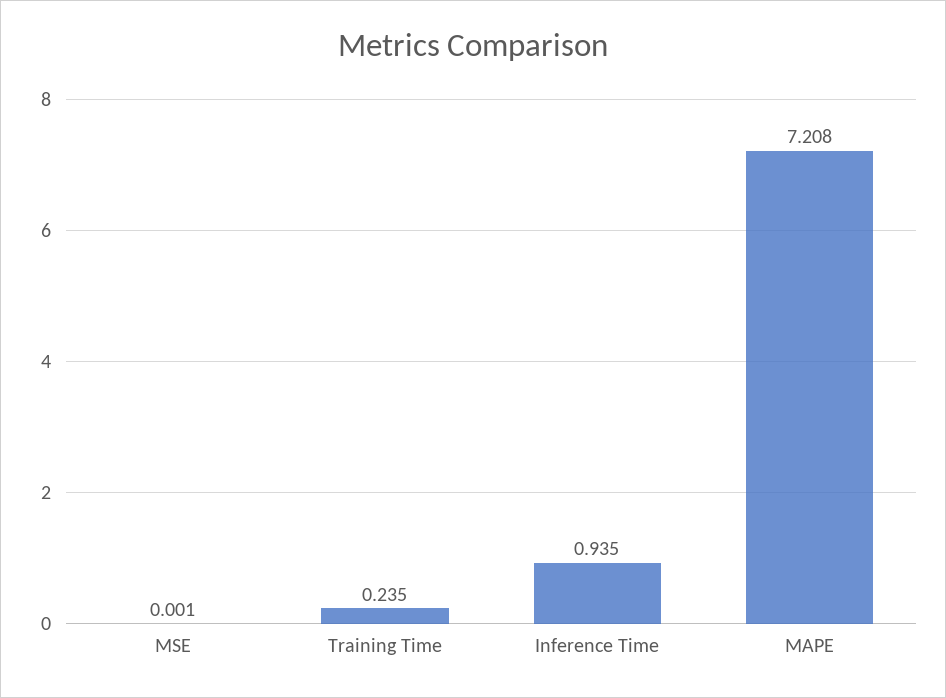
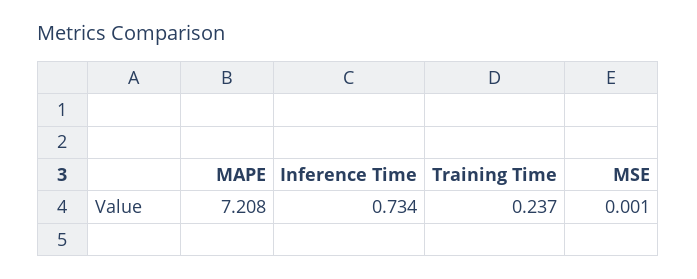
  {
    "MSE": 0.001,
-   "Training Time": 0.235,
+   "Training Time": 0.237,
-   "Inference Time": 0.935,
+   "Inference Time": 0.734,
    "MAPE": 7.208
  }

